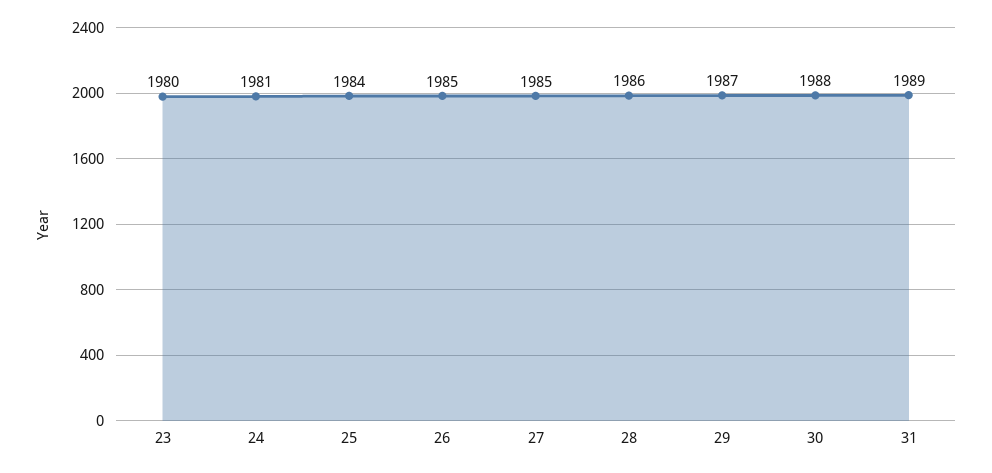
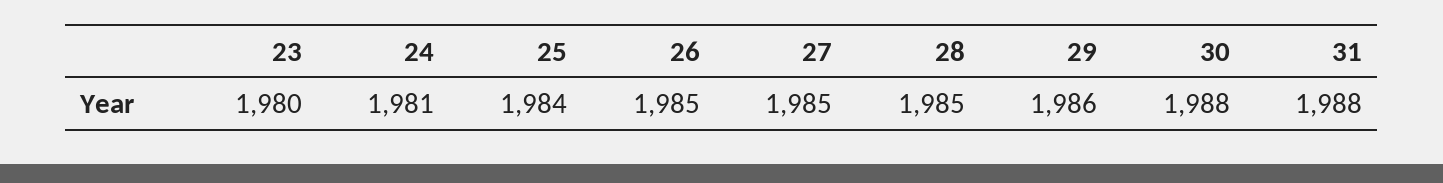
  {
    "23": 1980,
    "24": 1981,
    "25": 1984,
    "26": 1985,
    "27": 1985,
-   "28": 1986,
+   "28": 1985,
-   "29": 1987,
+   "29": 1986,
    "30": 1988,
-   "31": 1989
+   "31": 1988
  }

